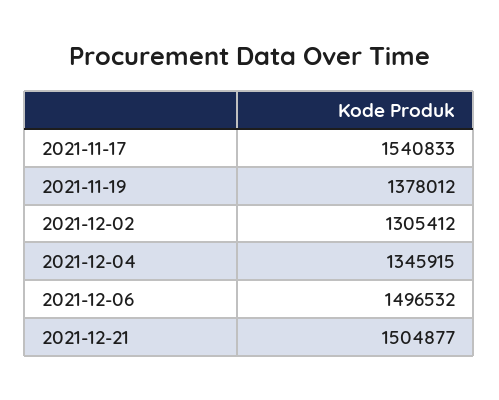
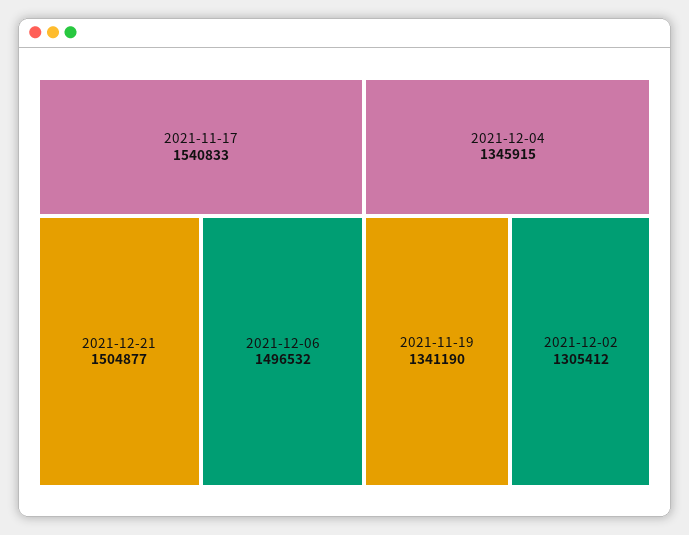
  {
    "2021-11-17": 1540833,
-   "2021-11-19": 1378012,
+   "2021-11-19": 1341190,
    "2021-12-02": 1305412,
    "2021-12-04": 1345915,
    "2021-12-06": 1496532,
    "2021-12-21": 1504877
  }

